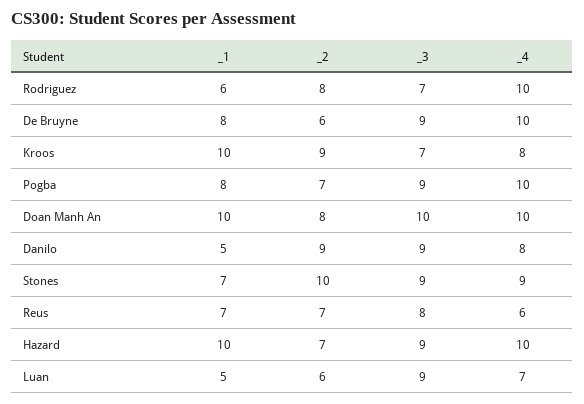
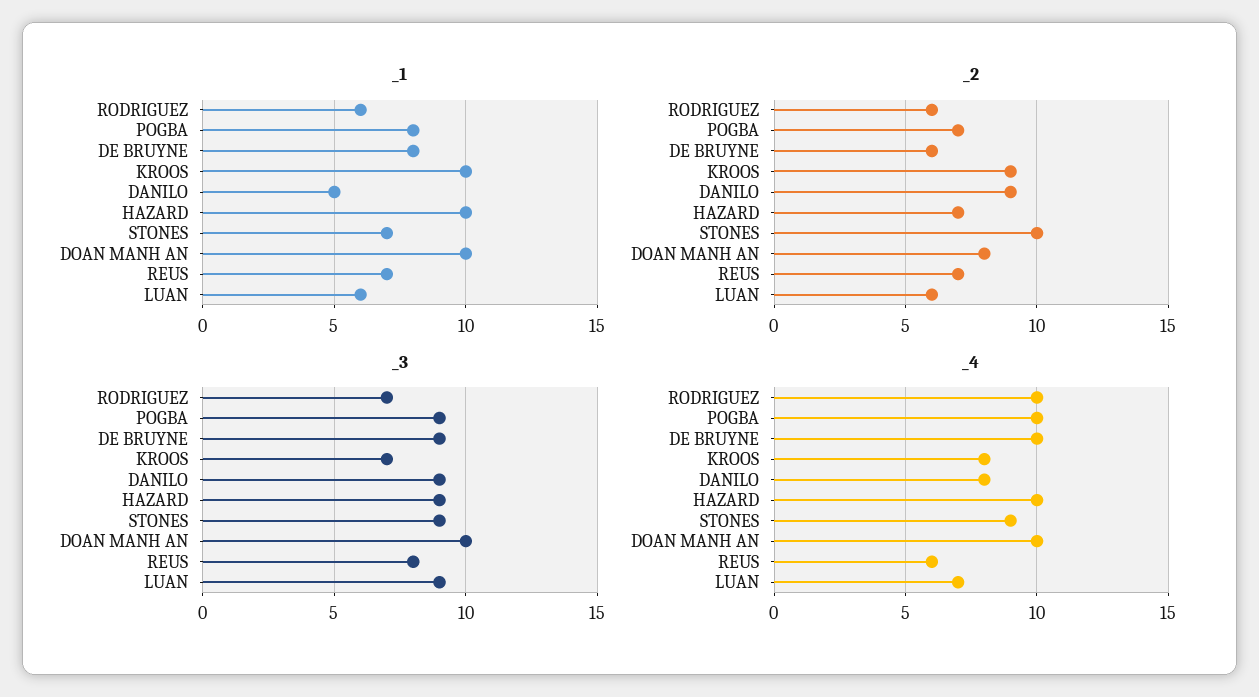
  {
    "_1": {
      "Rodriguez": 6,
      "De Bruyne": 8,
      "Kroos": 10,
      "Pogba": 8,
      "Doan Manh An": 10,
      "Danilo": 5,
      "Stones": 7,
      "Reus": 7,
      "Hazard": 10,
-     "Luan": 5
+     "Luan": 6
    },
    "_2": {
-     "Rodriguez": 8,
+     "Rodriguez": 6,
      "De Bruyne": 6,
      "Kroos": 9,
      "Pogba": 7,
      "Doan Manh An": 8,
      "Danilo": 9,
      "Stones": 10,
      "Reus": 7,
      "Hazard": 7,
      "Luan": 6
    },
    "_3": {
      "Rodriguez": 7,
      "De Bruyne": 9,
      "Kroos": 7,
      "Pogba": 9,
      "Doan Manh An": 10,
      "Danilo": 9,
      "Stones": 9,
      "Reus": 8,
      "Hazard": 9,
      "Luan": 9
    },
    "_4": {
      "Rodriguez": 10,
      "De Bruyne": 10,
      "Kroos": 8,
      "Pogba": 10,
      "Doan Manh An": 10,
      "Danilo": 8,
      "Stones": 9,
      "Reus": 6,
      "Hazard": 10,
      "Luan": 7
    }
  }

